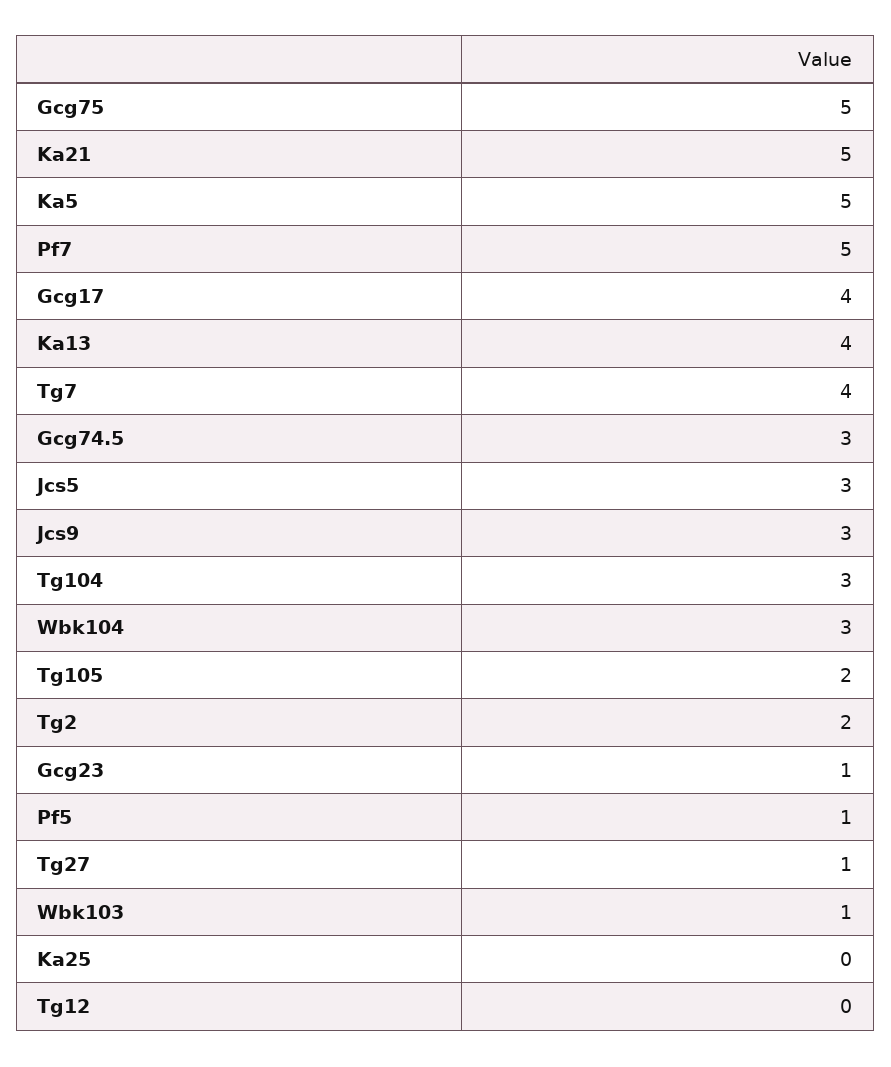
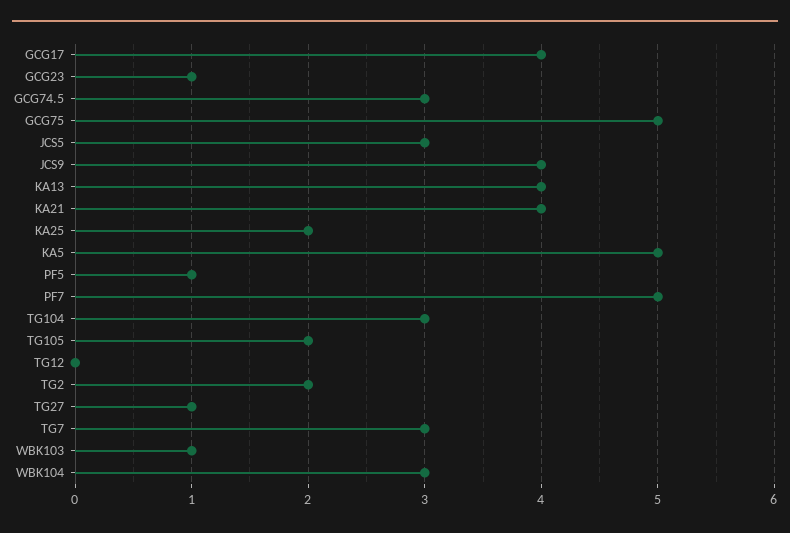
  {
    "Gcg75": 5,
-   "Ka21": 5,
+   "Ka21": 4,
    "Ka5": 5,
    "Pf7": 5,
    "Gcg17": 4,
    "Ka13": 4,
-   "Tg7": 4,
+   "Tg7": 3,
    "Gcg74.5": 3,
    "Jcs5": 3,
-   "Jcs9": 3,
+   "Jcs9": 4,
    "Tg104": 3,
    "Wbk104": 3,
    "Tg105": 2,
    "Tg2": 2,
    "Gcg23": 1,
    "Pf5": 1,
    "Tg27": 1,
    "Wbk103": 1,
-   "Ka25": 0,
+   "Ka25": 2,
    "Tg12": 0
  }

